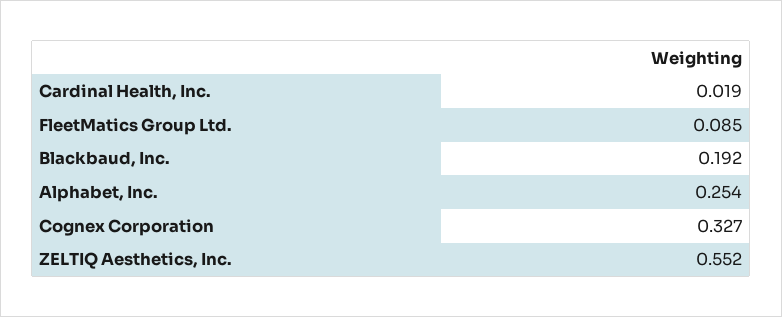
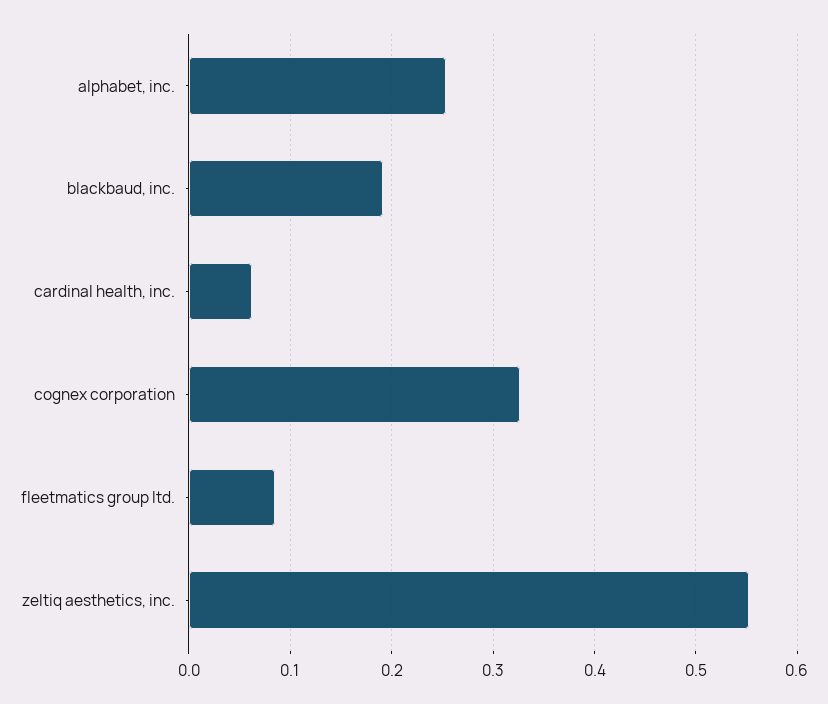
  {
-   "Cardinal Health, Inc.": 0.019,
+   "Cardinal Health, Inc.": 0.06,
    "FleetMatics Group Ltd.": 0.085,
    "Blackbaud, Inc.": 0.192,
    "Alphabet, Inc.": 0.254,
    "Cognex Corporation": 0.327,
    "ZELTIQ Aesthetics, Inc.": 0.552
  }

